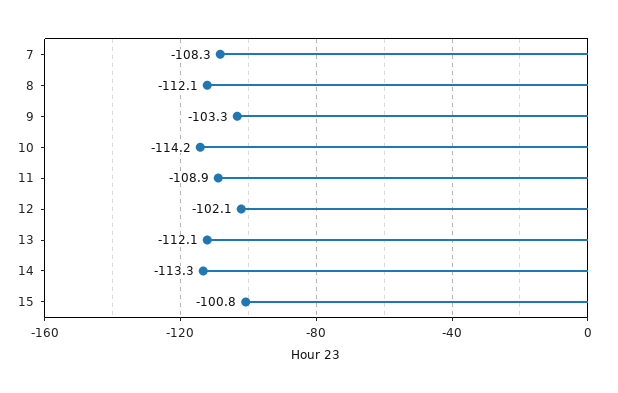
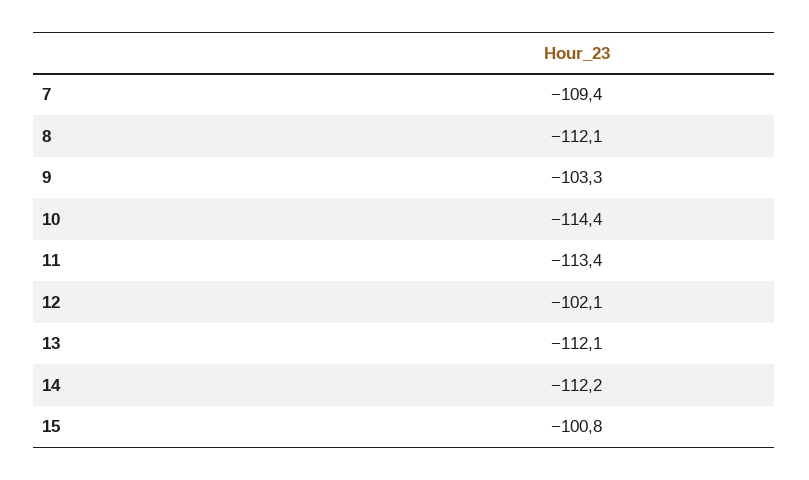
  {
-   "7": -108.3,
+   "7": -109.4,
    "8": -112.1,
    "9": -103.3,
-   "10": -114.2,
+   "10": -114.4,
-   "11": -108.9,
+   "11": -113.4,
    "12": -102.1,
    "13": -112.1,
-   "14": -113.3,
+   "14": -112.2,
    "15": -100.8
  }

